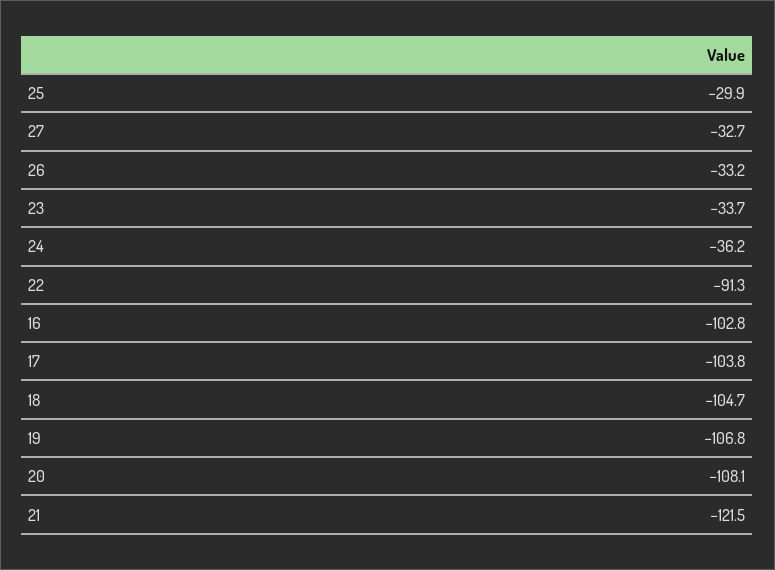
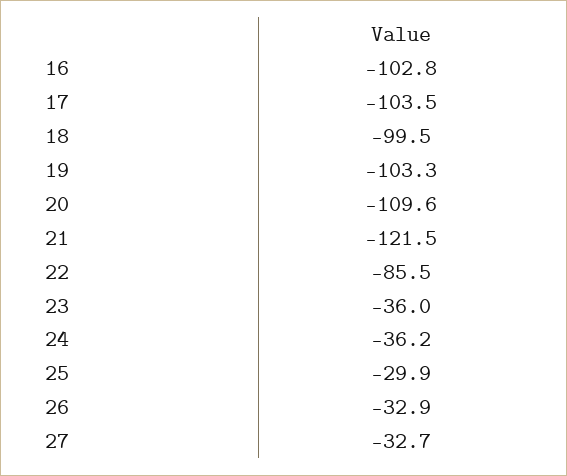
  {
    "25": -29.9,
    "27": -32.7,
-   "26": -33.2,
+   "26": -32.9,
-   "23": -33.7,
+   "23": -36,
    "24": -36.2,
-   "22": -91.3,
+   "22": -85.5,
    "16": -102.8,
-   "17": -103.8,
+   "17": -103.5,
-   "18": -104.7,
+   "18": -99.5,
-   "19": -106.8,
+   "19": -103.3,
-   "20": -108.1,
+   "20": -109.6,
    "21": -121.5
  }

